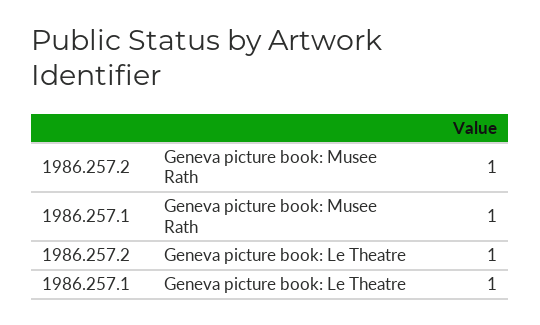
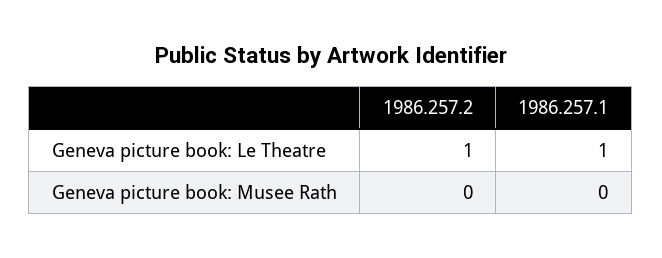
  {
    "1986.257.2": {
-     "Geneva picture book: Musee Rath": 1,
+     "Geneva picture book: Musee Rath": 0,
      "Geneva picture book: Le Theatre": 1
    },
    "1986.257.1": {
-     "Geneva picture book: Musee Rath": 1,
+     "Geneva picture book: Musee Rath": 0,
      "Geneva picture book: Le Theatre": 1
    }
  }

